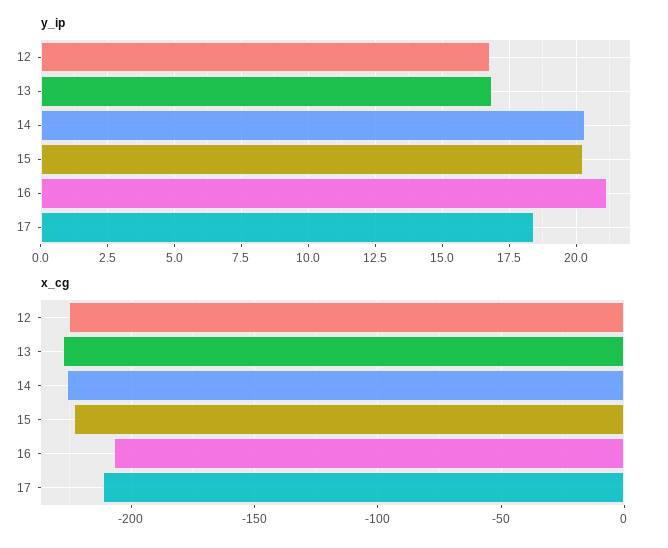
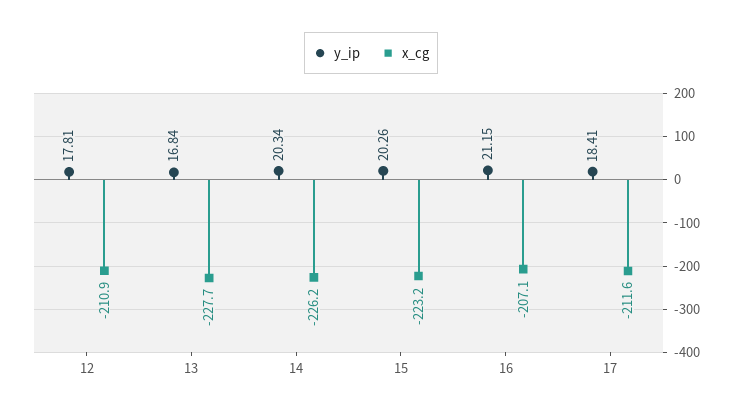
  {
    "y_ip": {
-     "12": 16.75,
+     "12": 17.81,
      "13": 16.84,
      "14": 20.34,
      "15": 20.26,
      "16": 21.15,
      "17": 18.41
    },
    "x_cg": {
-     "12": -225,
+     "12": -210.9,
      "13": -227.7,
      "14": -226.2,
      "15": -223.2,
      "16": -207.1,
      "17": -211.6
    }
  }

